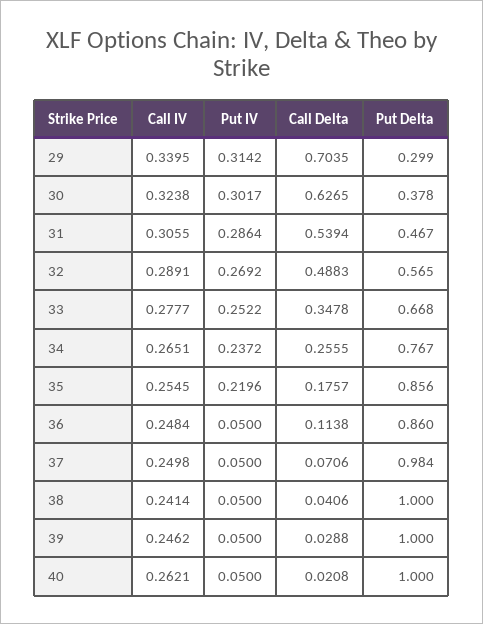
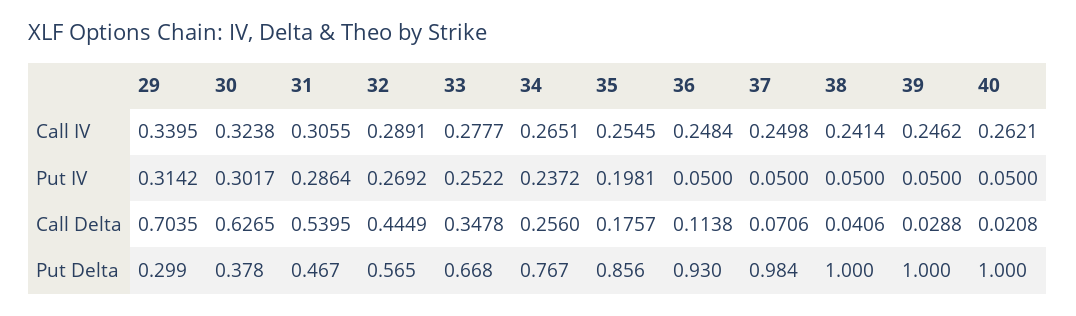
  {
    "Call IV": {
      "29": 0.3395,
      "30": 0.3238,
      "31": 0.3055,
      "32": 0.2891,
      "33": 0.2777,
      "34": 0.2651,
      "35": 0.2545,
      "36": 0.2484,
      "37": 0.2498,
      "38": 0.2414,
      "39": 0.2462,
      "40": 0.2621
    },
    "Put IV": {
      "29": 0.3142,
      "30": 0.3017,
      "31": 0.2864,
      "32": 0.2692,
      "33": 0.2522,
      "34": 0.2372,
-     "35": 0.2196,
+     "35": 0.1981,
      "36": 0.05,
      "37": 0.05,
      "38": 0.05,
      "39": 0.05,
      "40": 0.05
    },
    "Call Delta": {
      "29": 0.7035,
      "30": 0.6265,
-     "31": 0.5394,
+     "31": 0.5395,
-     "32": 0.4883,
+     "32": 0.4449,
      "33": 0.3478,
-     "34": 0.2555,
+     "34": 0.256,
      "35": 0.1757,
      "36": 0.1138,
      "37": 0.0706,
      "38": 0.0406,
      "39": 0.0288,
      "40": 0.0208
    },
    "Put Delta": {
      "29": 0.299,
      "30": 0.378,
      "31": 0.467,
      "32": 0.565,
      "33": 0.668,
      "34": 0.767,
      "35": 0.856,
-     "36": 0.86,
+     "36": 0.93,
      "37": 0.984,
      "38": 1,
      "39": 1,
      "40": 1
    }
  }

